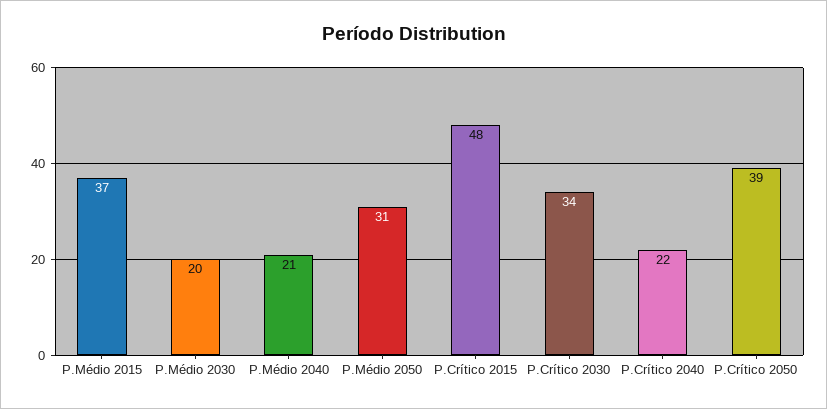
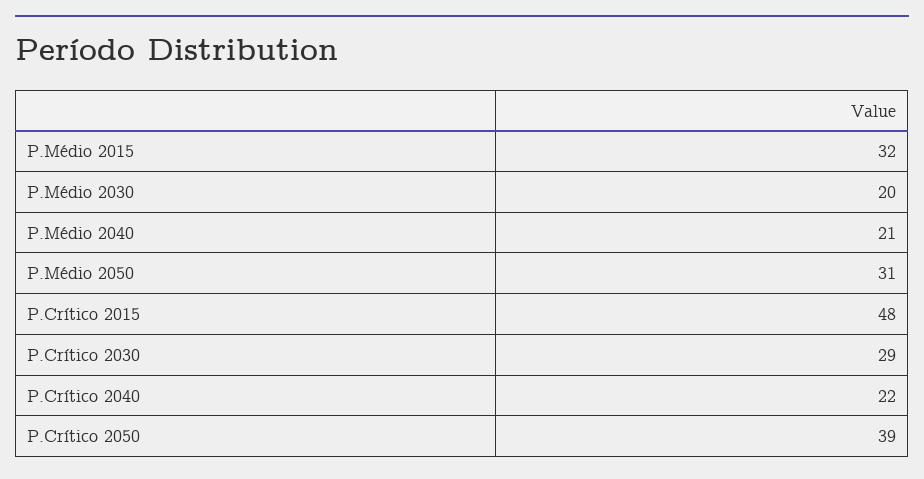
  {
-   "P.Médio 2015": 37,
+   "P.Médio 2015": 32,
    "P.Médio 2030": 20,
    "P.Médio 2040": 21,
    "P.Médio 2050": 31,
    "P.Crítico 2015": 48,
-   "P.Crítico 2030": 34,
+   "P.Crítico 2030": 29,
    "P.Crítico 2040": 22,
    "P.Crítico 2050": 39
  }

